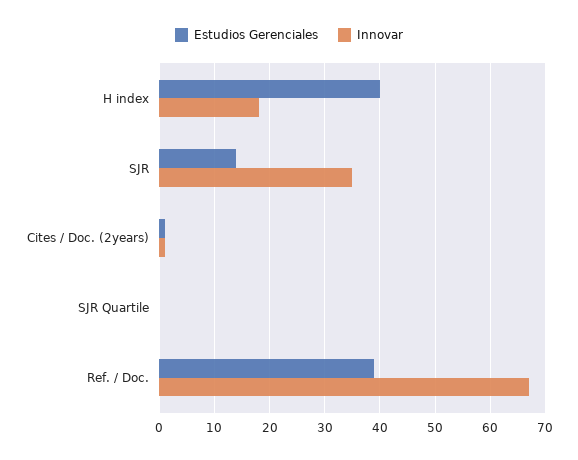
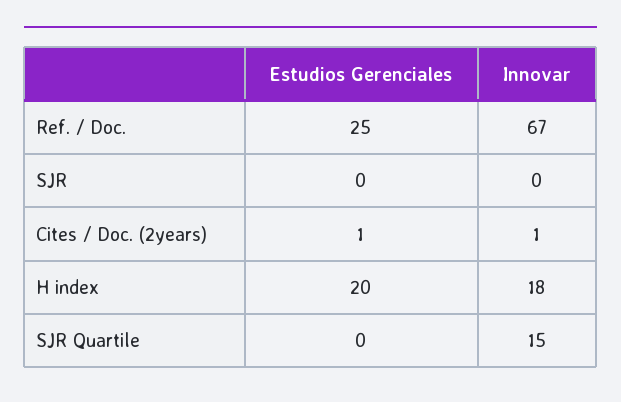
  {
    "Estudios Gerenciales": {
-     "H index": 40,
+     "H index": 20,
-     "SJR": 15,
+     "SJR": 0,
      "Cites / Doc. (2years)": 1,
      "SJR Quartile": 0,
-     "Ref. / Doc.": 40
+     "Ref. / Doc.": 25
    },
    "Innovar": {
      "H index": 18,
-     "SJR": 35,
+     "SJR": 0,
      "Cites / Doc. (2years)": 1,
-     "SJR Quartile": 0,
+     "SJR Quartile": 15,
      "Ref. / Doc.": 67
    }
  }

